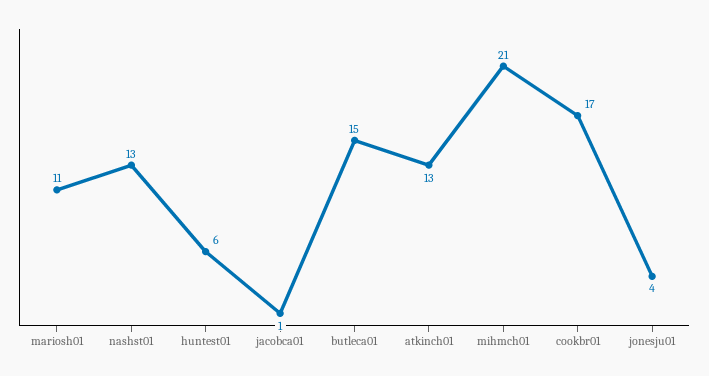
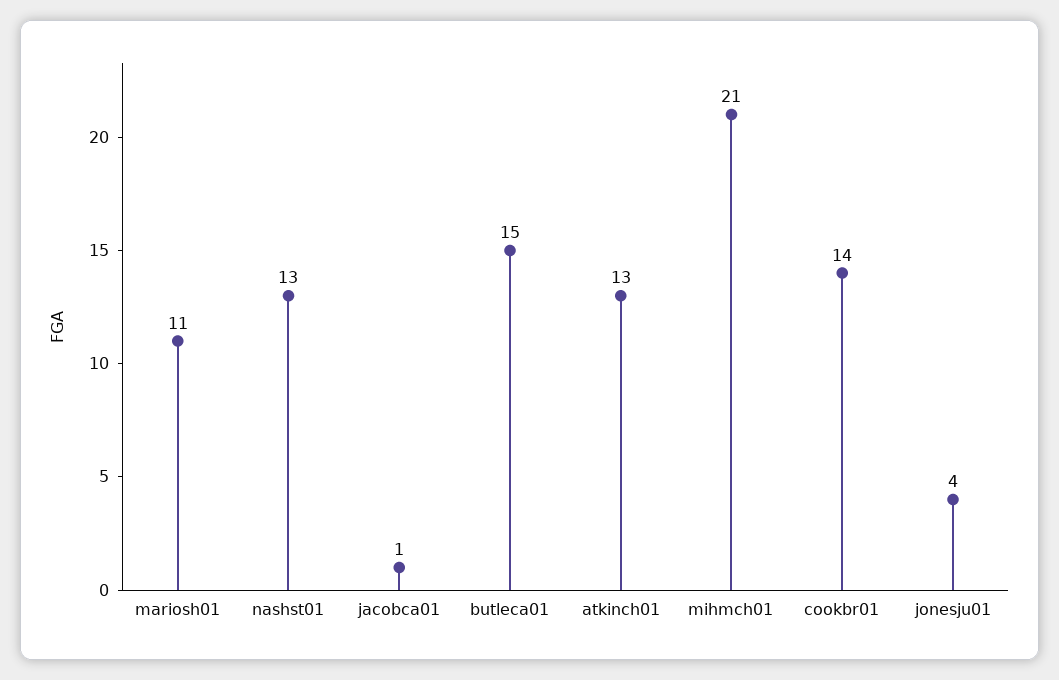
  {
    "mariosh01": 11,
    "nashst01": 13,
-   "huntest01": 6,
    "jacobca01": 1,
    "butleca01": 15,
    "atkinch01": 13,
    "mihmch01": 21,
-   "cookbr01": 17,
+   "cookbr01": 14,
    "jonesju01": 4
  }

